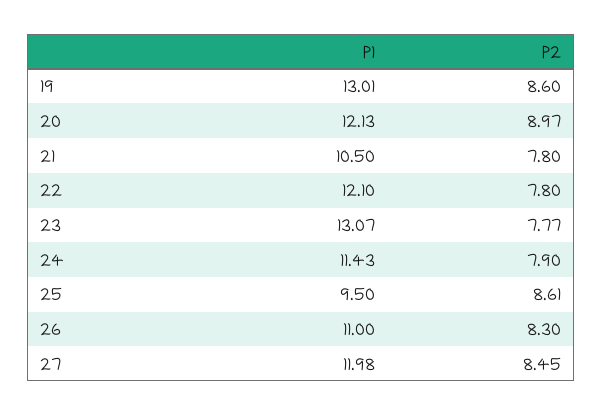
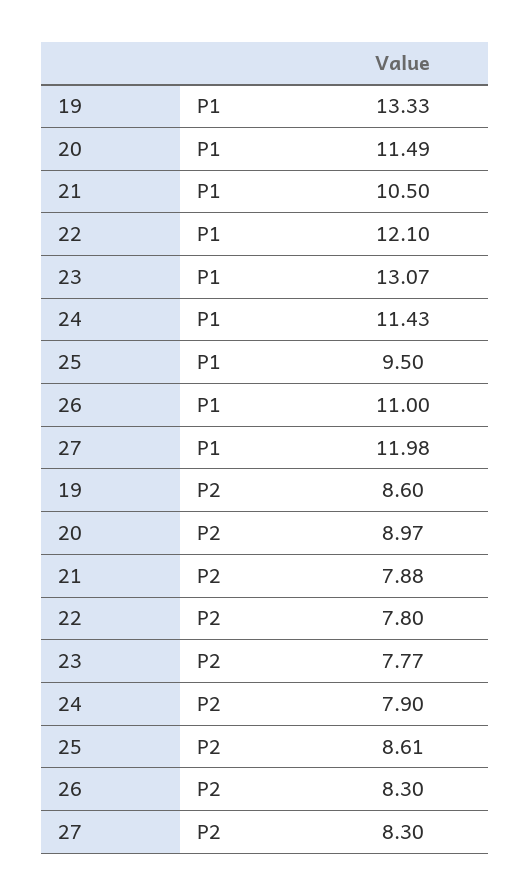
  {
    "P1": {
-     "19": 13.01,
+     "19": 13.33,
-     "20": 12.13,
+     "20": 11.49,
      "21": 10.5,
      "22": 12.1,
      "23": 13.07,
      "24": 11.43,
      "25": 9.5,
      "26": 11,
      "27": 11.98
    },
    "P2": {
      "19": 8.6,
      "20": 8.97,
-     "21": 7.8,
+     "21": 7.88,
      "22": 7.8,
      "23": 7.77,
      "24": 7.9,
      "25": 8.61,
      "26": 8.3,
-     "27": 8.45
+     "27": 8.3
    }
  }

